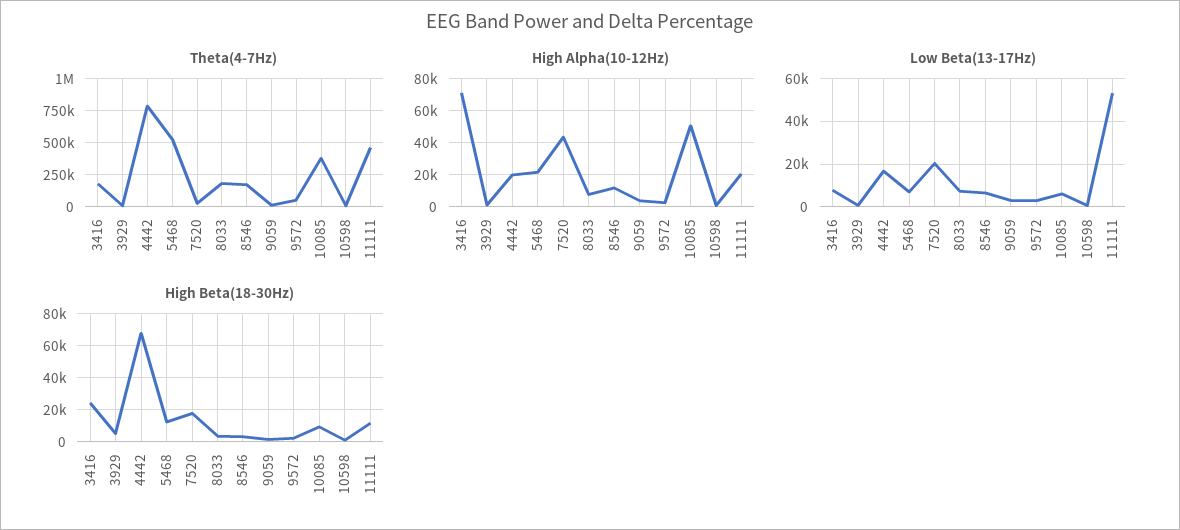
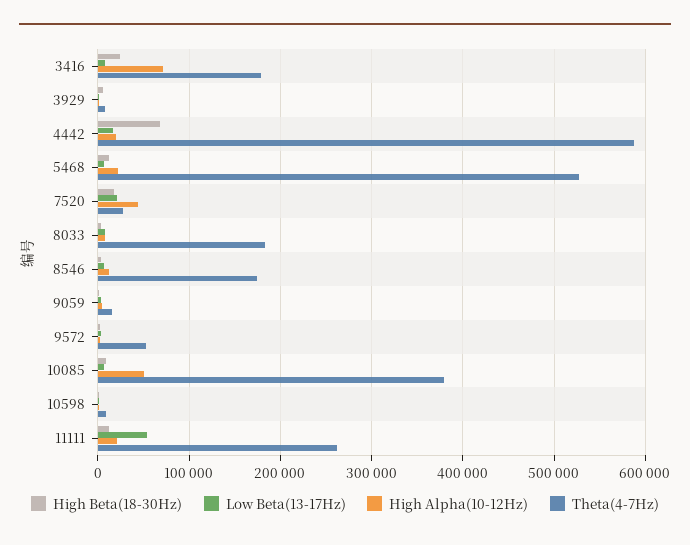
  {
    "Theta(4-7Hz)": {
      "3416": 180000,
      "3929": 10000,
-     "4442": 800000,
+     "4442": 590000,
      "5468": 530000,
      "7520": 30000,
      "8033": 180000,
      "8546": 170000,
      "9059": 10000,
      "9572": 50000,
      "10085": 380000,
      "10598": 10000,
-     "11111": 450000
+     "11111": 260000
    },
    "High Alpha(10-12Hz)": {
      "3416": 70000,
      "3929": 0,
      "4442": 20000,
      "5468": 20000,
      "7520": 45000,
      "8033": 10000,
      "8546": 10000,
      "9059": 5000,
      "9572": 5000,
      "10085": 50000,
      "10598": 0,
      "11111": 20000
    },
    "Low Beta(13-17Hz)": {
      "3416": 10000,
      "3929": 0,
      "4442": 15000,
      "5468": 5000,
      "7520": 20000,
      "8033": 5000,
      "8546": 5000,
      "9059": 5000,
      "9572": 5000,
      "10085": 5000,
      "10598": 0,
      "11111": 55000
    },
    "High Beta(18-30Hz)": {
      "3416": 25000,
      "3929": 5000,
      "4442": 70000,
      "5468": 10000,
      "7520": 20000,
      "8033": 5000,
      "8546": 5000,
      "9059": 0,
      "9572": 0,
      "10085": 10000,
      "10598": 0,
      "11111": 10000
    }
  }

